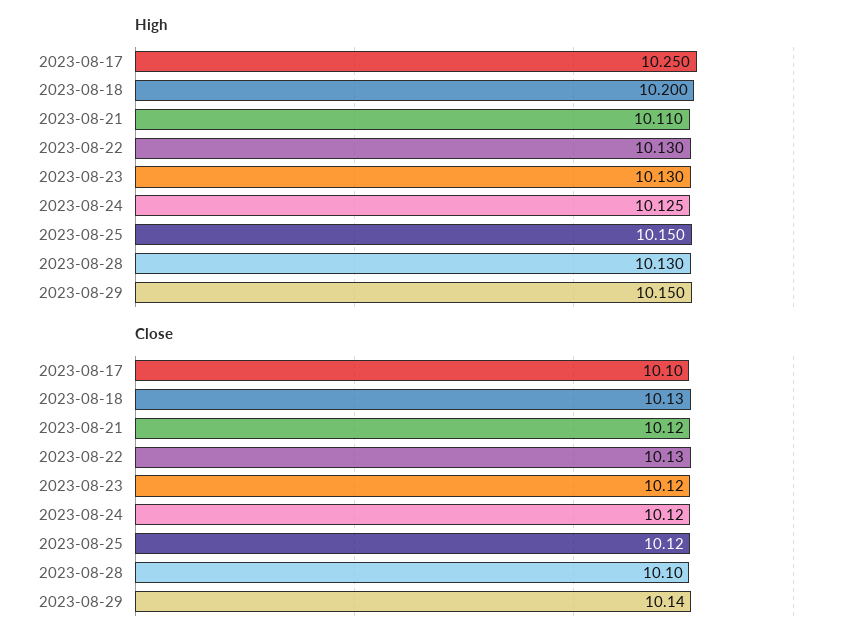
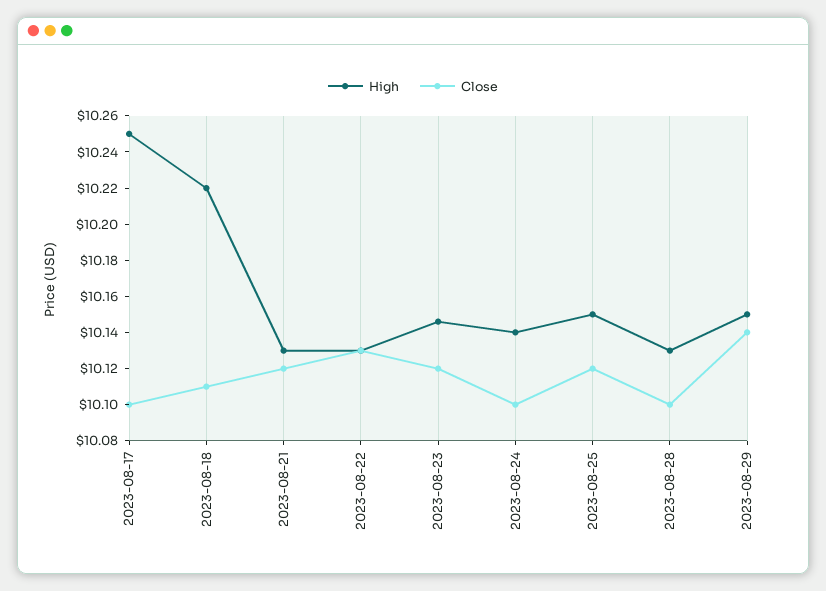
  {
    "High": {
      "2023-08-17": 10.25,
-     "2023-08-18": 10.2,
+     "2023-08-18": 10.22,
-     "2023-08-21": 10.11,
+     "2023-08-21": 10.13,
      "2023-08-22": 10.13,
-     "2023-08-23": 10.13,
+     "2023-08-23": 10.145,
-     "2023-08-24": 10.125,
+     "2023-08-24": 10.14,
      "2023-08-25": 10.15,
      "2023-08-28": 10.13,
      "2023-08-29": 10.15
    },
    "Close": {
      "2023-08-17": 10.1,
-     "2023-08-18": 10.13,
+     "2023-08-18": 10.11,
      "2023-08-21": 10.12,
      "2023-08-22": 10.13,
      "2023-08-23": 10.12,
-     "2023-08-24": 10.12,
+     "2023-08-24": 10.1,
      "2023-08-25": 10.12,
      "2023-08-28": 10.1,
      "2023-08-29": 10.14
    }
  }

